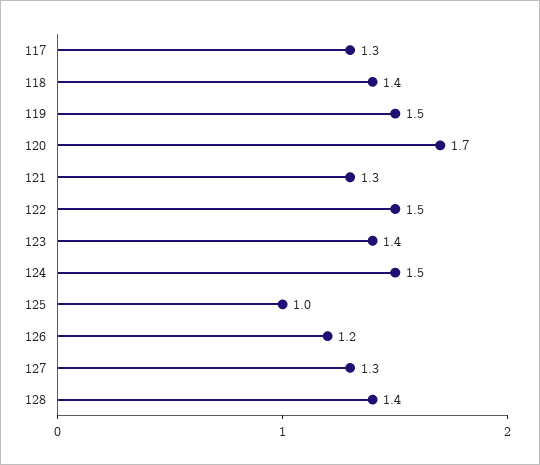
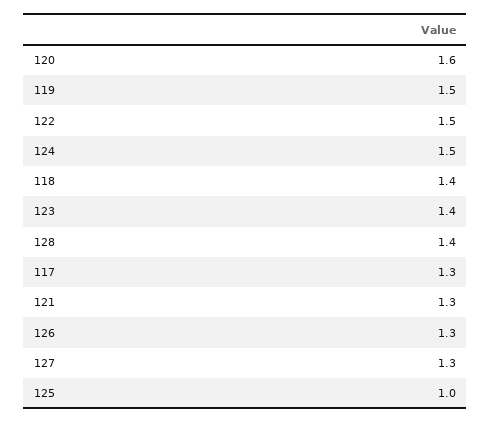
  {
    "117": 1.3,
    "118": 1.4,
    "119": 1.5,
-   "120": 1.7,
+   "120": 1.6,
    "121": 1.3,
    "122": 1.5,
    "123": 1.4,
    "124": 1.5,
    "125": 1,
-   "126": 1.2,
+   "126": 1.3,
    "127": 1.3,
    "128": 1.4
  }

